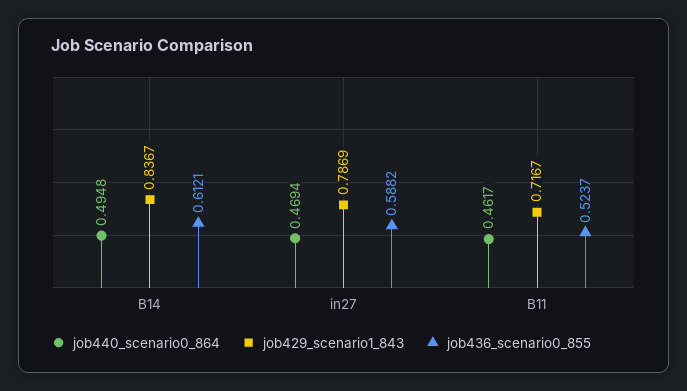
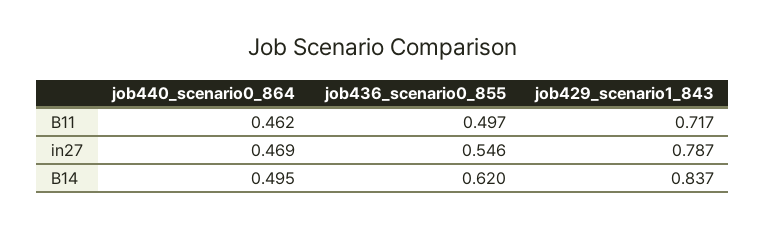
  {
    "job440_scenario0_864": {
      "B14": 0.4948,
      "in27": 0.4694,
      "B11": 0.4617
    },
    "job429_scenario1_843": {
      "B14": 0.8367,
      "in27": 0.7869,
      "B11": 0.7167
    },
    "job436_scenario0_855": {
-     "B14": 0.6121,
+     "B14": 0.62,
-     "in27": 0.5882,
+     "in27": 0.546,
-     "B11": 0.5237
+     "B11": 0.497
    }
  }

